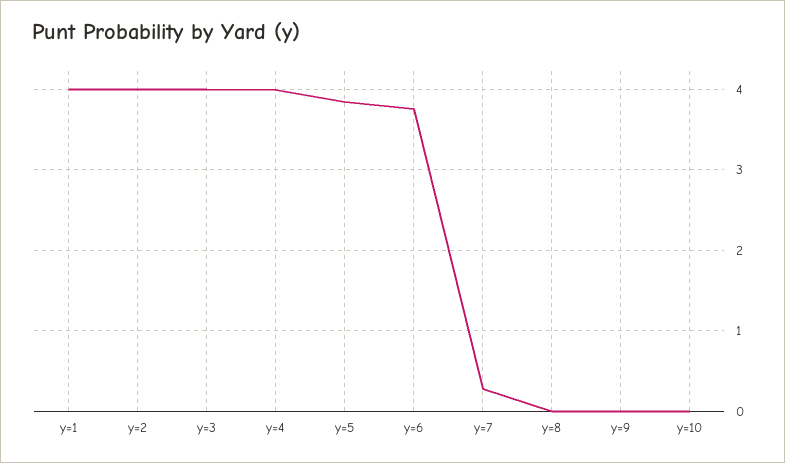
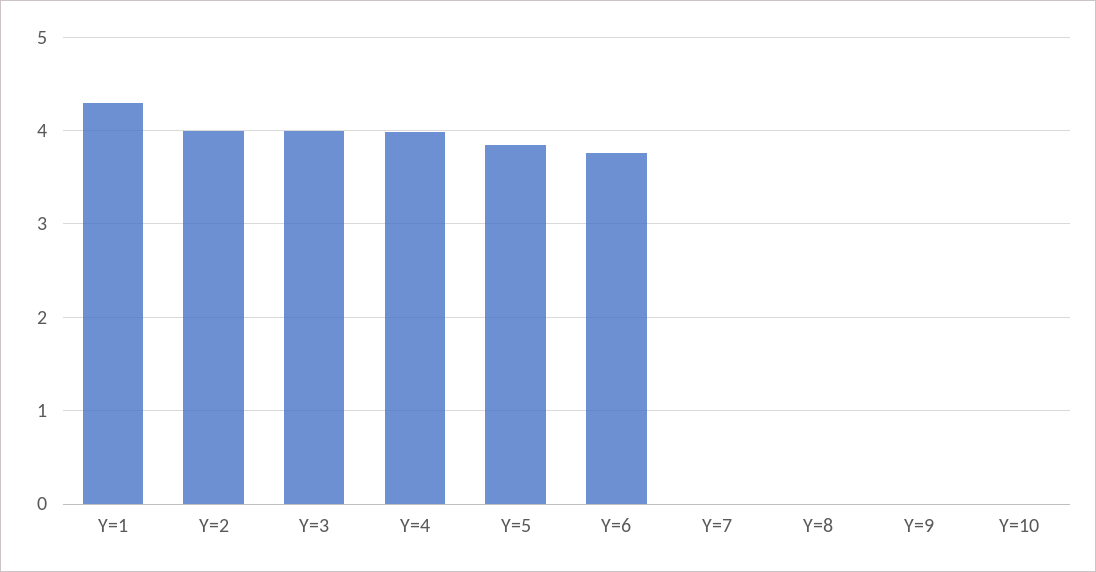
  {
-   "y=1": 4,
+   "y=1": 4.3,
    "y=2": 4,
    "y=3": 4,
    "y=4": 4,
    "y=5": 3.8,
    "y=6": 3.8,
-   "y=7": 0.3,
+   "y=7": 0,
    "y=8": 0,
    "y=9": 0,
    "y=10": 0
  }

